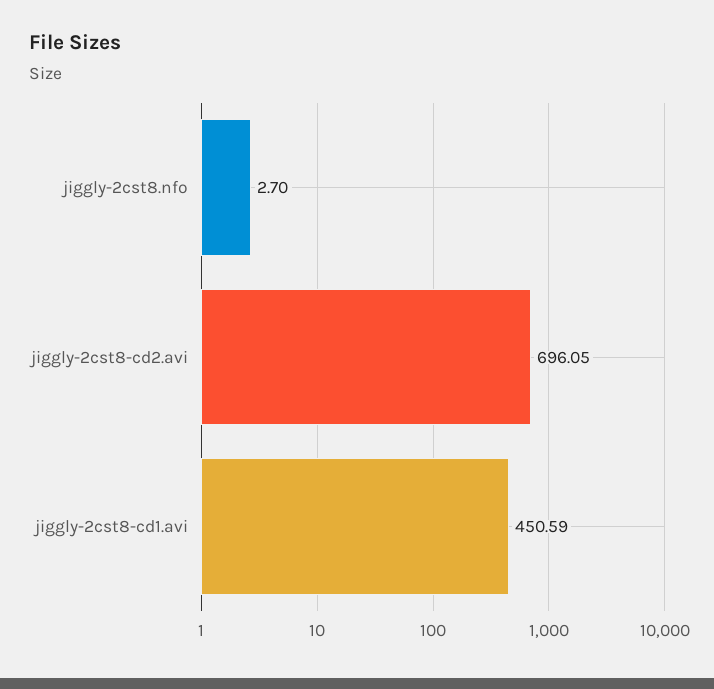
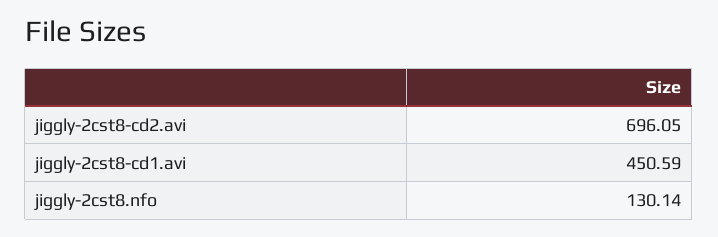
  {
-   "jiggly-2cst8.nfo": 2.7,
+   "jiggly-2cst8.nfo": 130.14,
    "jiggly-2cst8-cd2.avi": 696.05,
    "jiggly-2cst8-cd1.avi": 450.59
  }

